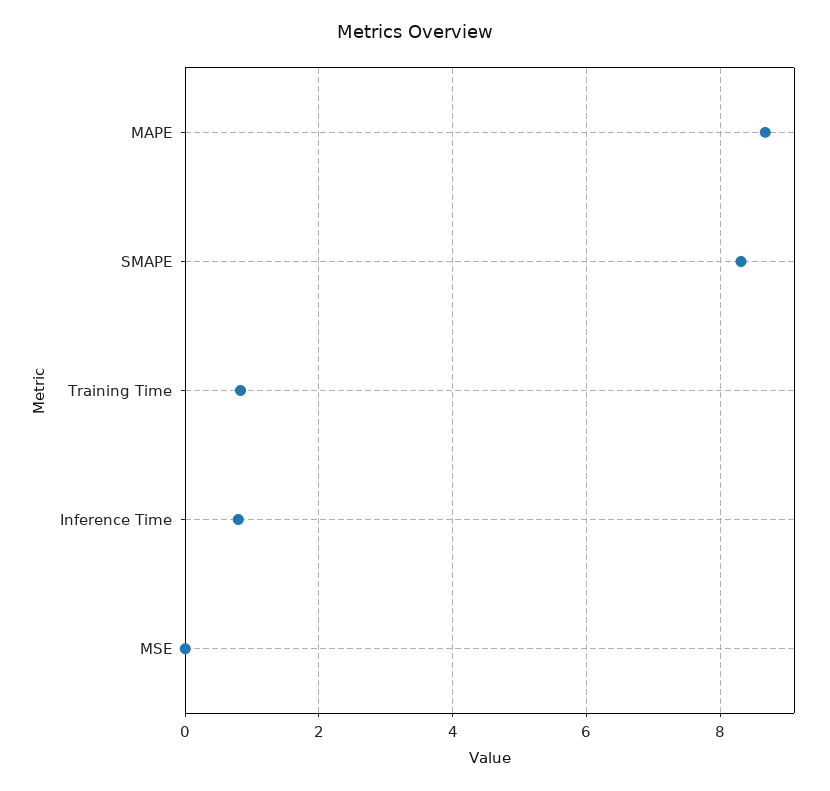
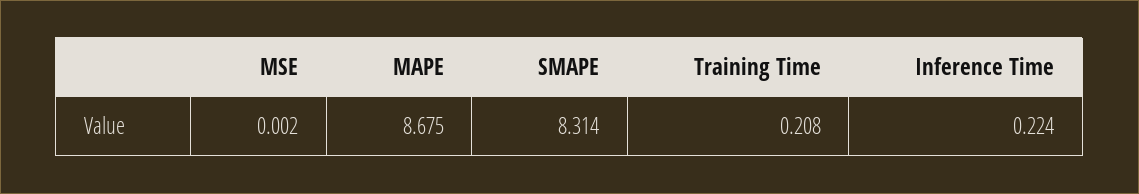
  {
    "MAPE": 8.675,
    "SMAPE": 8.314,
-   "Training Time": 0.8,
+   "Training Time": 0.208,
-   "Inference Time": 0.8,
+   "Inference Time": 0.224,
    "MSE": 0.002
  }

